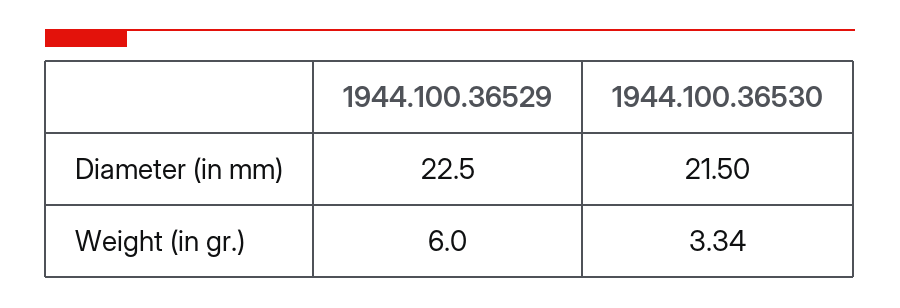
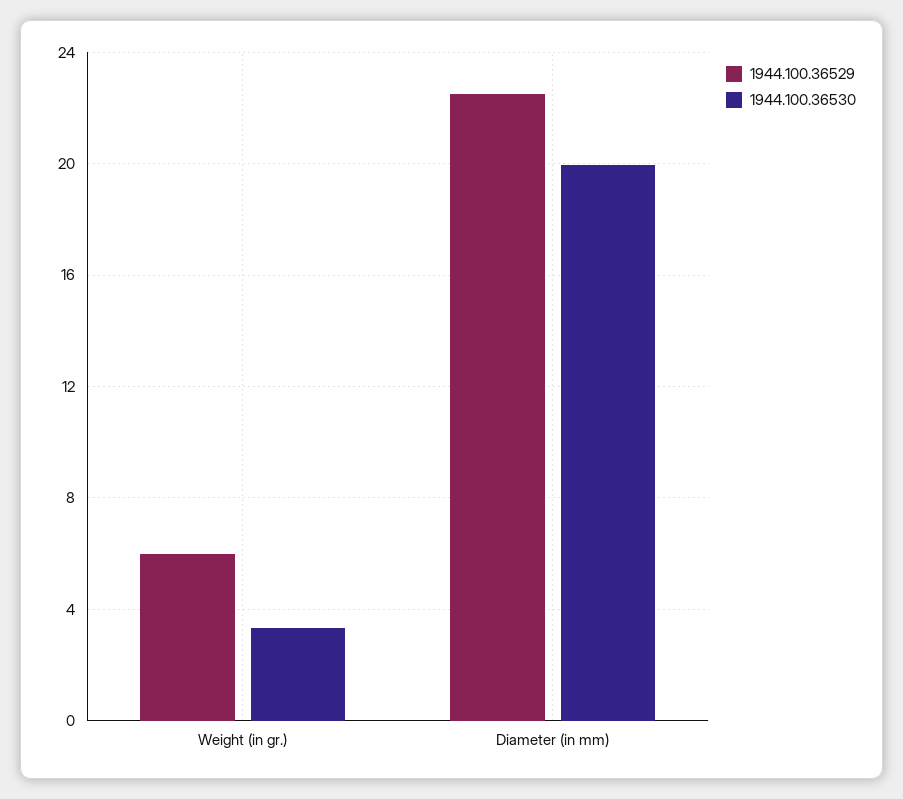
  {
    "1944.100.36529": {
      "Diameter (in mm)": 22.5,
      "Weight (in gr.)": 6
    },
    "1944.100.36530": {
-     "Diameter (in mm)": 21.5,
+     "Diameter (in mm)": 20,
      "Weight (in gr.)": 3.34
    }
  }

